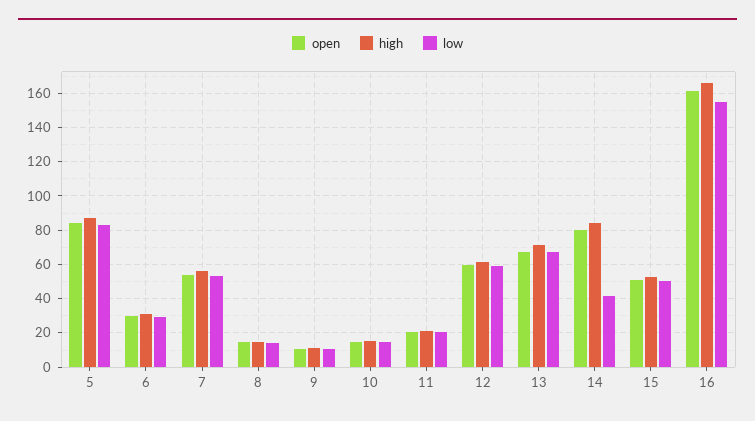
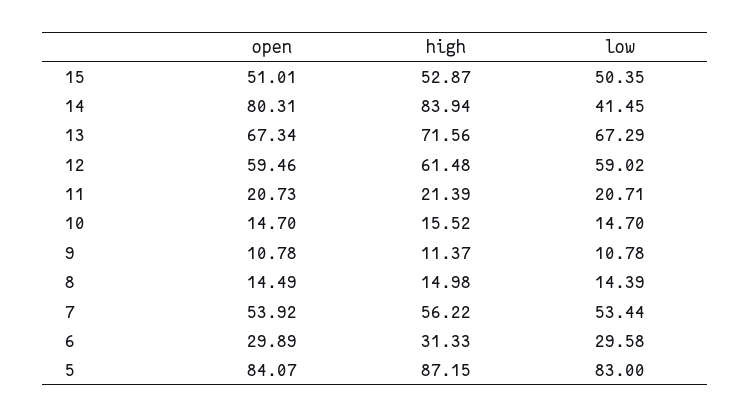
  {
    "open": {
      "5": 84.07,
      "6": 29.89,
      "7": 53.92,
      "8": 14.49,
      "9": 10.78,
      "10": 14.7,
      "11": 20.73,
      "12": 59.46,
      "13": 67.34,
      "14": 80.31,
-     "15": 51.01,
+     "15": 51.01
-     "16": 160
    },
    "high": {
      "5": 87.15,
      "6": 31.33,
      "7": 56.22,
      "8": 14.98,
      "9": 11.37,
      "10": 15.52,
      "11": 21.39,
      "12": 61.48,
      "13": 71.56,
      "14": 83.94,
-     "15": 52.87,
+     "15": 52.87
-     "16": 165
    },
    "low": {
      "5": 83,
      "6": 29.58,
      "7": 53.44,
      "8": 14.39,
      "9": 10.78,
      "10": 14.7,
      "11": 20.71,
      "12": 59.02,
      "13": 67.29,
      "14": 41.45,
-     "15": 50.35,
+     "15": 50.35
-     "16": 155
    }
  }

